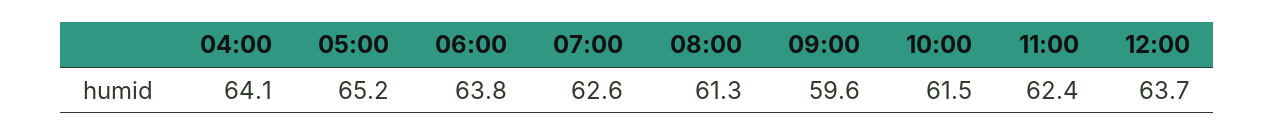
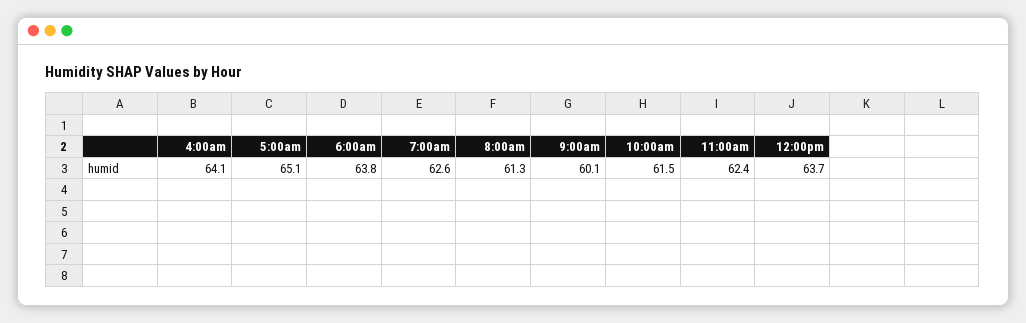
  {
    "04:00": 64.1,
-   "05:00": 65.2,
+   "05:00": 65.1,
    "06:00": 63.8,
    "07:00": 62.6,
    "08:00": 61.3,
-   "09:00": 59.6,
+   "09:00": 60.1,
    "10:00": 61.5,
    "11:00": 62.4,
    "12:00": 63.7
  }

